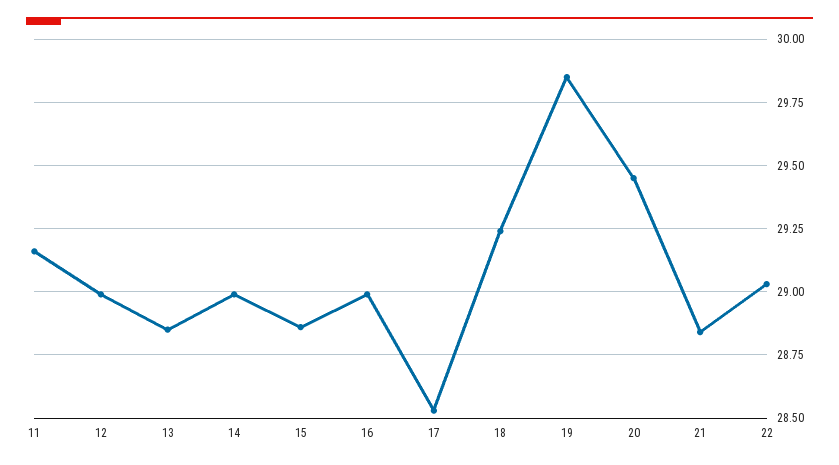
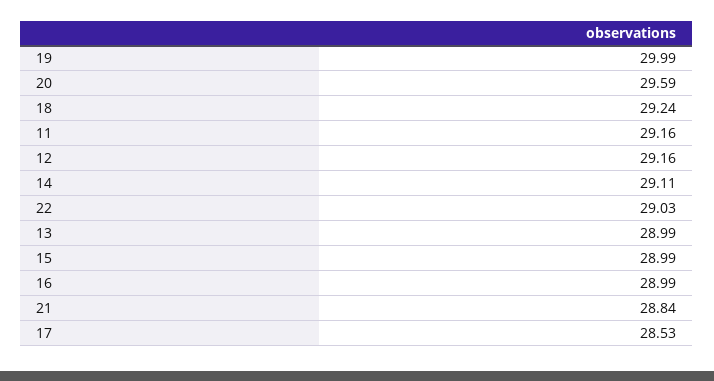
  {
    "11": 29.16,
-   "12": 29,
+   "12": 29.16,
-   "13": 28.85,
+   "13": 28.99,
-   "14": 29,
+   "14": 29.11,
-   "15": 28.85,
+   "15": 28.99,
    "16": 28.99,
    "17": 28.53,
    "18": 29.24,
-   "19": 29.85,
+   "19": 29.99,
-   "20": 29.45,
+   "20": 29.59,
    "21": 28.84,
    "22": 29.03
  }

